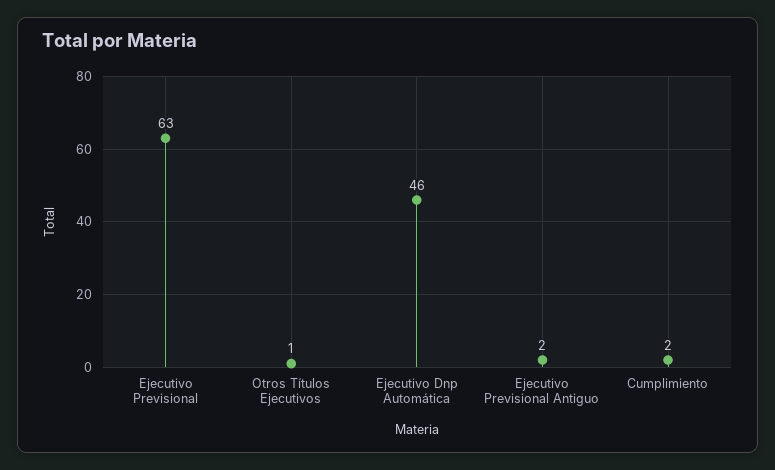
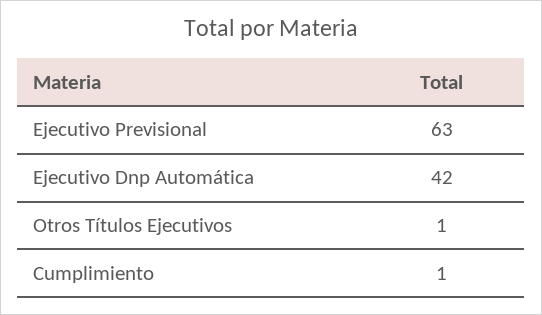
  {
    "Ejecutivo Previsional": 63,
    "Otros Títulos Ejecutivos": 1,
-   "Ejecutivo Dnp Automática": 46,
+   "Ejecutivo Dnp Automática": 42,
-   "Ejecutivo Previsional Antiguo": 2,
-   "Cumplimiento": 2
+   "Cumplimiento": 1
  }

